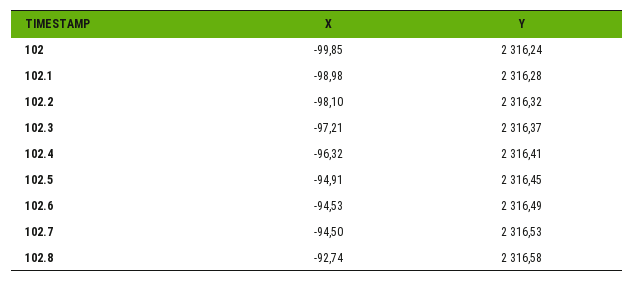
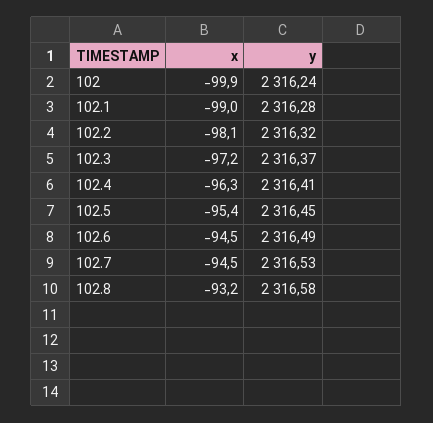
  {
    "X": {
      "102": -99.85,
      "102.1": -98.98,
      "102.2": -98.1,
      "102.3": -97.21,
      "102.4": -96.32,
-     "102.5": -94.91,
+     "102.5": -95.4,
      "102.6": -94.53,
      "102.7": -94.5,
-     "102.8": -92.74
+     "102.8": -93.2
    },
    "Y": {
      "102": 2316.24,
      "102.1": 2316.28,
      "102.2": 2316.32,
      "102.3": 2316.37,
      "102.4": 2316.41,
      "102.5": 2316.45,
      "102.6": 2316.49,
      "102.7": 2316.53,
      "102.8": 2316.58
    }
  }

